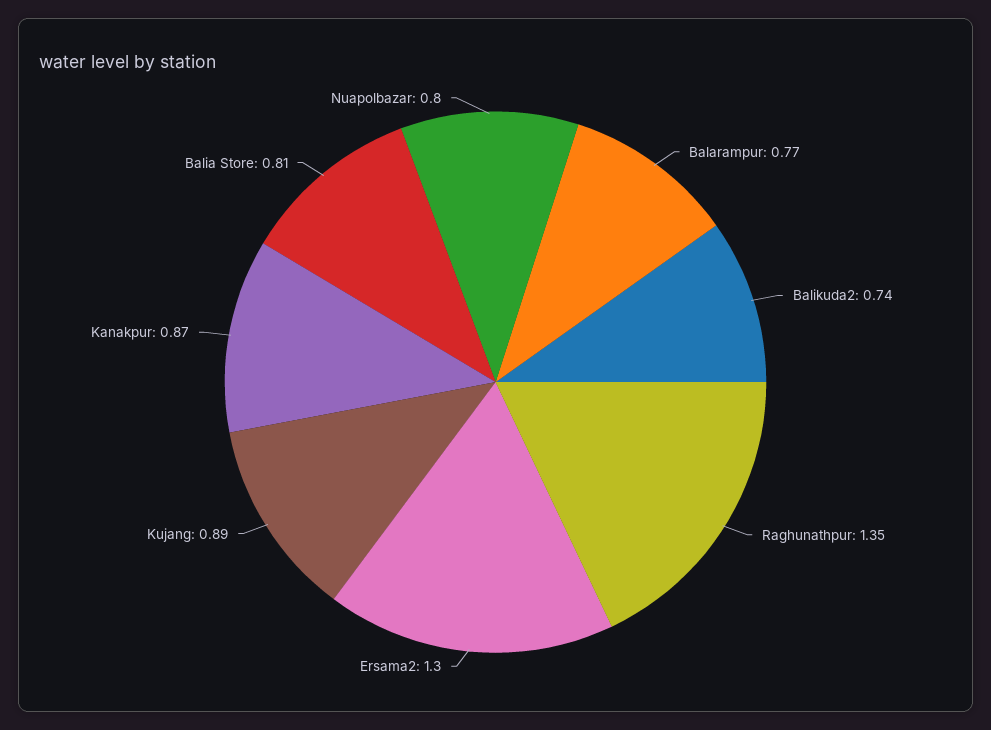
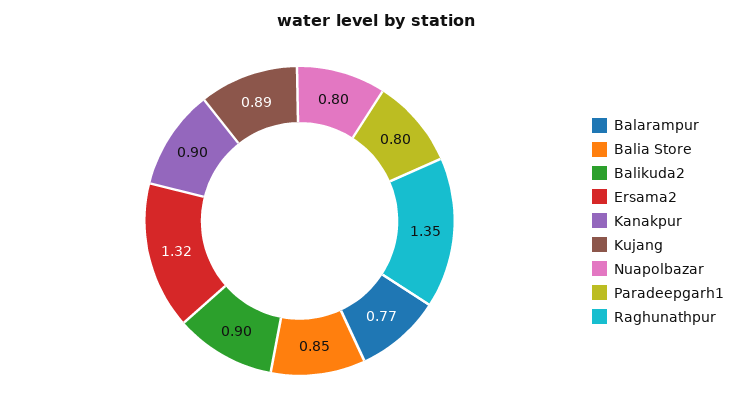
  {
    "Balarampur": 0.77,
-   "Balikuda2": 0.74,
+   "Balikuda2": 0.9,
    "Raghunathpur": 1.35,
-   "Ersama2": 1.3,
+   "Ersama2": 1.32,
    "Kujang": 0.89,
-   "Kanakpur": 0.87,
+   "Kanakpur": 0.9,
-   "Balia Store": 0.81,
+   "Balia Store": 0.85,
-   "Nuapolbazar": 0.8
+   "Nuapolbazar": 0.8,
+   "Paradeepgarh1": 0.8
  }

